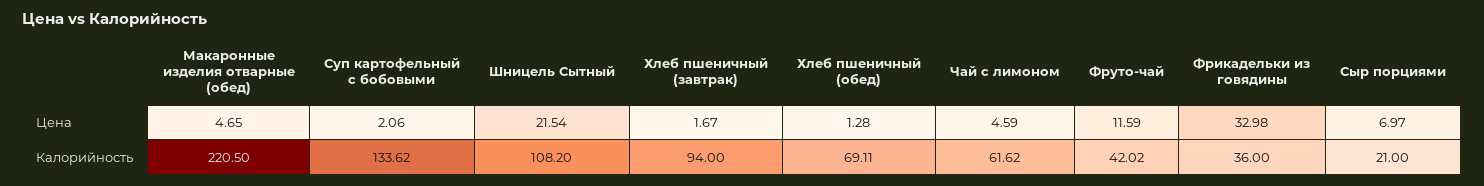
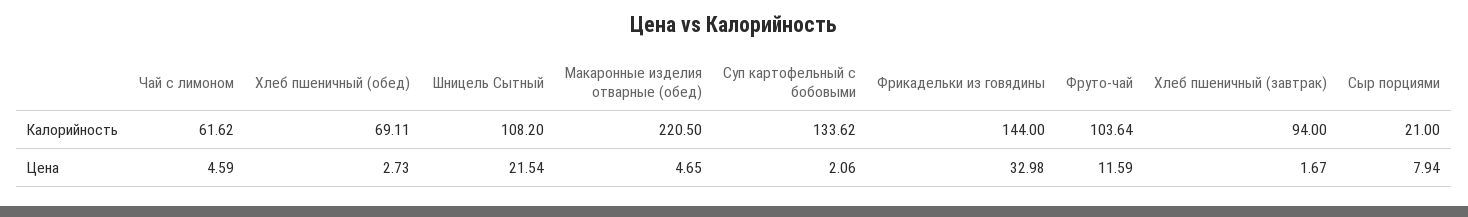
  {
    "Макаронные изделия отварные (обед)": {
      "Цена": 4.65,
      "Калорийность": 220.5
    },
    "Суп картофельный с бобовыми": {
      "Цена": 2.06,
      "Калорийность": 133.62
    },
    "Шницель Сытный": {
      "Цена": 21.54,
      "Калорийность": 108.2
    },
    "Хлеб пшеничный (завтрак)": {
      "Цена": 1.67,
      "Калорийность": 94
    },
    "Хлеб пшеничный (обед)": {
-     "Цена": 1.28,
+     "Цена": 2.73,
      "Калорийность": 69.11
    },
    "Чай с лимоном": {
      "Цена": 4.59,
      "Калорийность": 61.62
    },
    "Фруто-чай": {
      "Цена": 11.59,
-     "Калорийность": 42.02
+     "Калорийность": 103.64
    },
    "Фрикадельки из говядины": {
      "Цена": 32.98,
-     "Калорийность": 36
+     "Калорийность": 144
    },
    "Сыр порциями": {
-     "Цена": 6.97,
+     "Цена": 7.94,
      "Калорийность": 21
    }
  }

